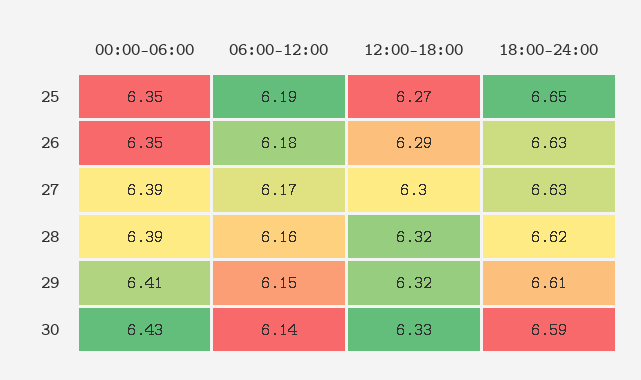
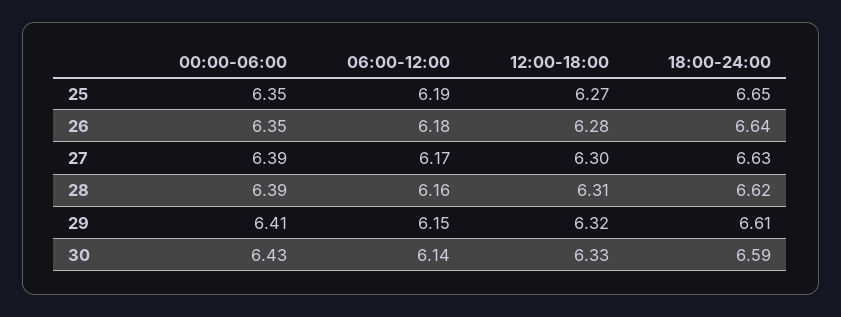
  {
    "00:00-06:00": {
      "25": 6.35,
      "26": 6.35,
      "27": 6.39,
      "28": 6.39,
      "29": 6.41,
      "30": 6.43
    },
    "06:00-12:00": {
      "25": 6.19,
      "26": 6.18,
      "27": 6.17,
      "28": 6.16,
      "29": 6.15,
      "30": 6.14
    },
    "12:00-18:00": {
      "25": 6.27,
-     "26": 6.29,
+     "26": 6.28,
      "27": 6.3,
-     "28": 6.32,
+     "28": 6.31,
      "29": 6.32,
      "30": 6.33
    },
    "18:00-24:00": {
      "25": 6.65,
-     "26": 6.63,
+     "26": 6.64,
      "27": 6.63,
      "28": 6.62,
      "29": 6.61,
      "30": 6.59
    }
  }

